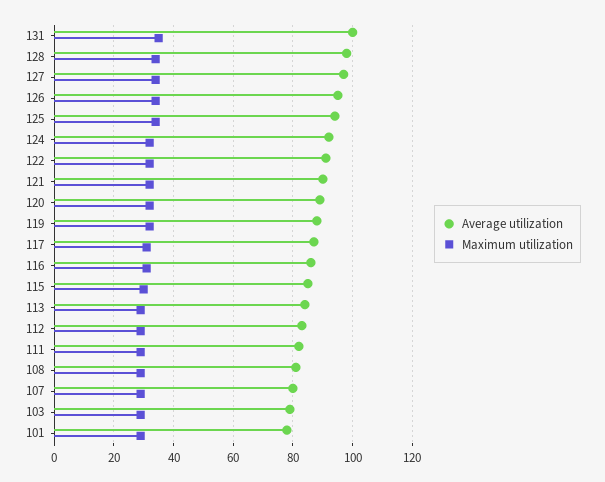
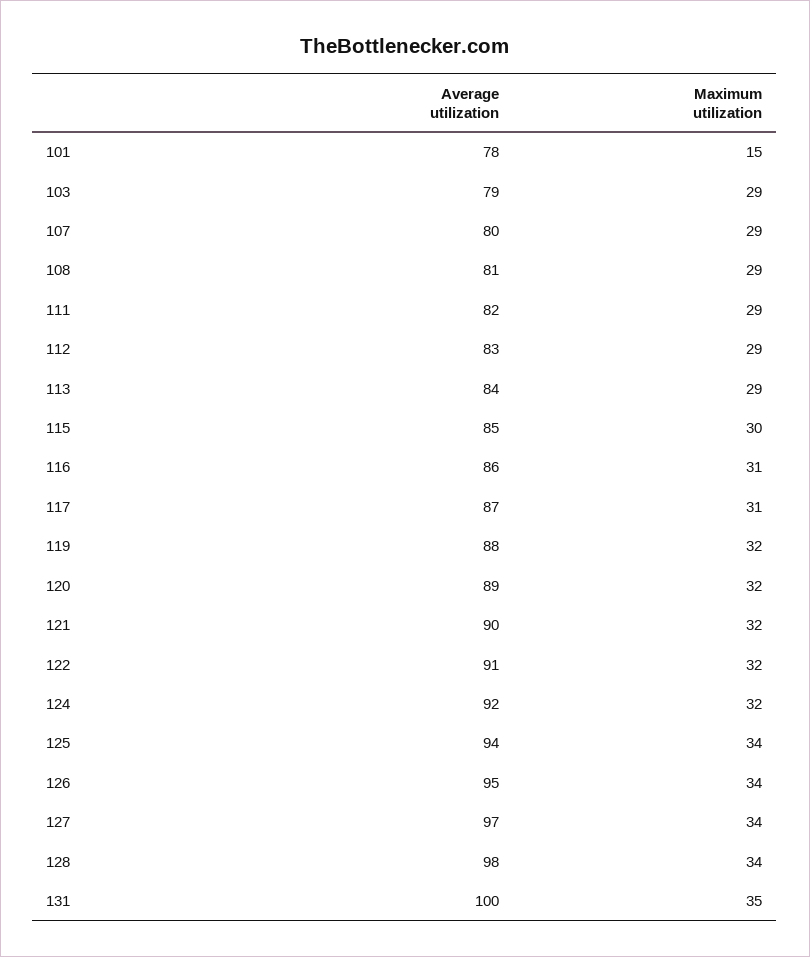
  {
    "Average utilization": {
      "131": 100,
      "128": 98,
      "127": 97,
      "126": 95,
      "125": 94,
      "124": 92,
      "122": 91,
      "121": 90,
      "120": 89,
      "119": 88,
      "117": 87,
      "116": 86,
      "115": 85,
      "113": 84,
      "112": 83,
      "111": 82,
      "108": 81,
      "107": 80,
      "103": 79,
      "101": 78
    },
    "Maximum utilization": {
      "131": 35,
      "128": 34,
      "127": 34,
      "126": 34,
      "125": 34,
      "124": 32,
      "122": 32,
      "121": 32,
      "120": 32,
      "119": 32,
      "117": 31,
      "116": 31,
      "115": 30,
      "113": 29,
      "112": 29,
      "111": 29,
      "108": 29,
      "107": 29,
      "103": 29,
-     "101": 30
+     "101": 15
    }
  }

